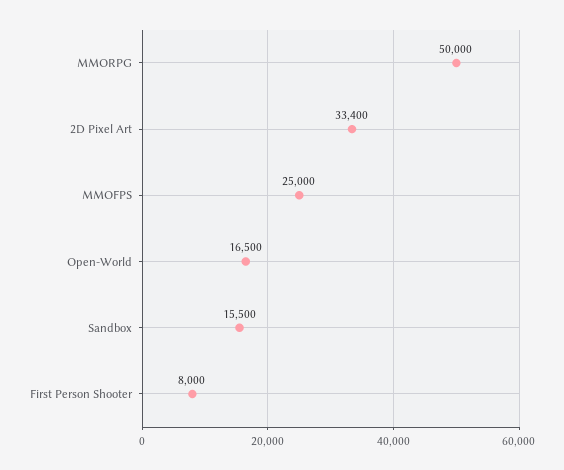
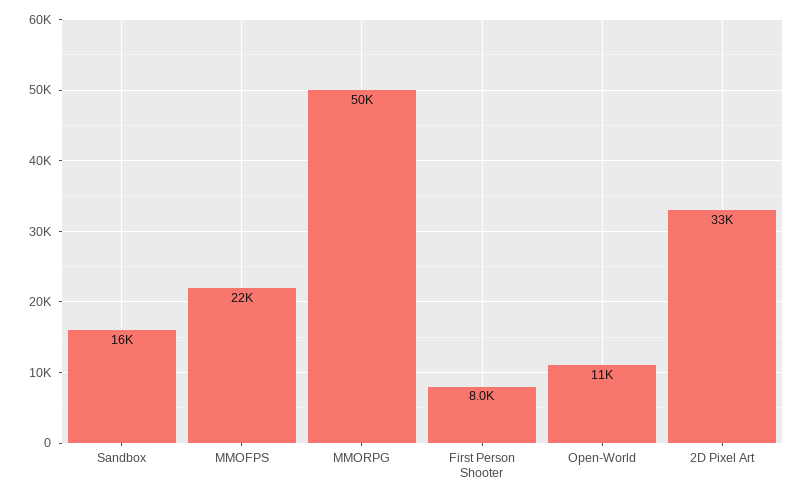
  {
    "MMORPG": 50000,
    "2D Pixel Art": 33400,
-   "MMOFPS": 25000,
+   "MMOFPS": 22000,
-   "Open-World": 16500,
+   "Open-World": 11000,
    "Sandbox": 15500,
    "First Person Shooter": 8000
  }

